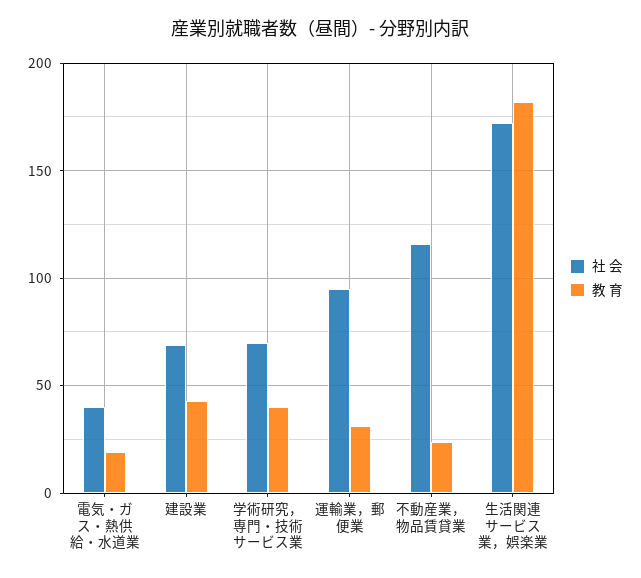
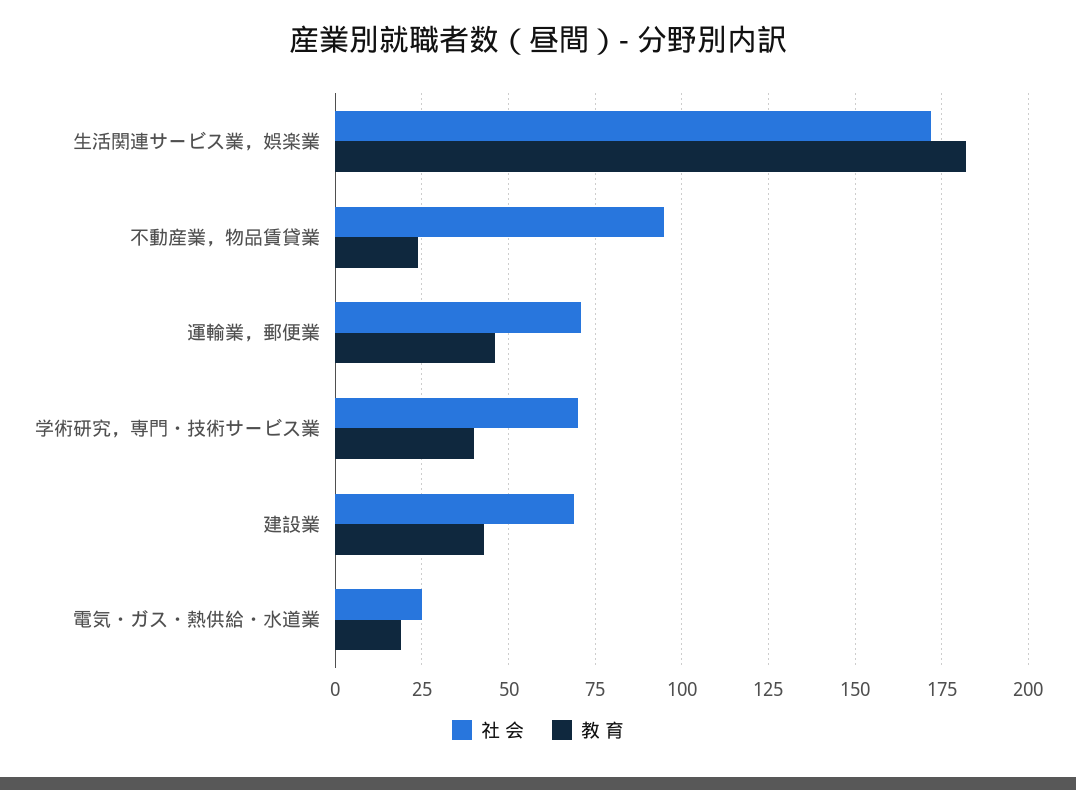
  {
    "社 会": {
-     "電気・ガス・熱供給・水道業": 40,
+     "電気・ガス・熱供給・水道業": 25,
      "建設業": 70,
      "学術研究，専門・技術サービス業": 70,
-     "運輸業，郵便業": 95,
+     "運輸業，郵便業": 70,
-     "不動産業，物品賃貸業": 115,
+     "不動産業，物品賃貸業": 95,
      "生活関連サービス業，娯楽業": 170
    },
    "教 育": {
      "電気・ガス・熱供給・水道業": 20,
      "建設業": 45,
      "学術研究，専門・技術サービス業": 40,
-     "運輸業，郵便業": 30,
+     "運輸業，郵便業": 45,
      "不動産業，物品賃貸業": 25,
      "生活関連サービス業，娯楽業": 180
    }
  }

